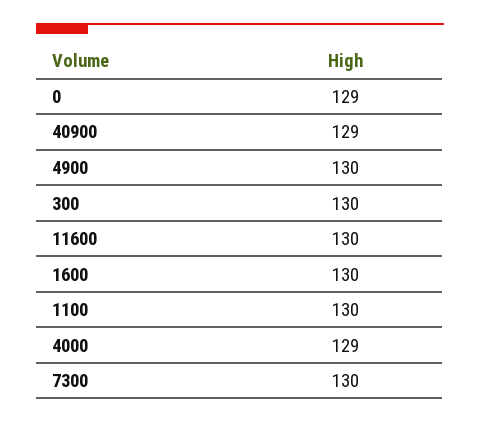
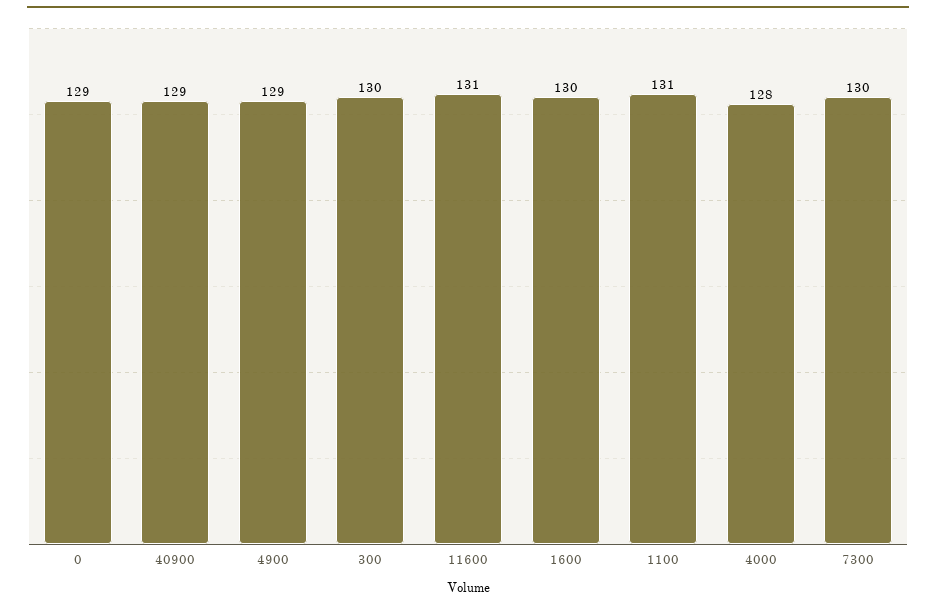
  {
    "0": 129,
    "40900": 129,
-   "4900": 130,
+   "4900": 129,
    "300": 130,
-   "11600": 130,
+   "11600": 131,
    "1600": 130,
-   "1100": 130,
+   "1100": 131,
-   "4000": 129,
+   "4000": 128,
    "7300": 130
  }

